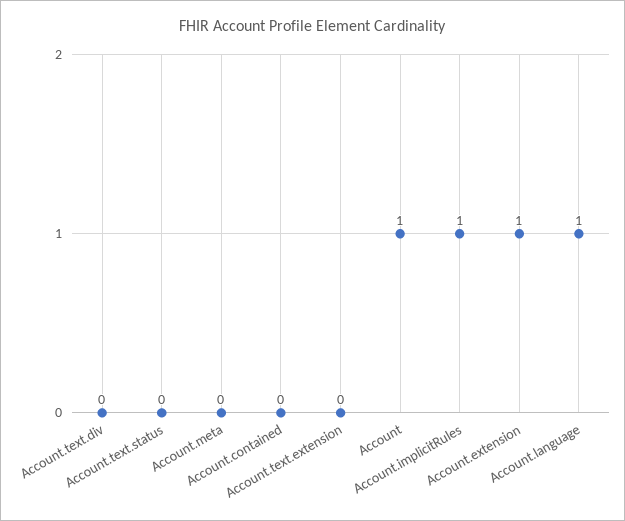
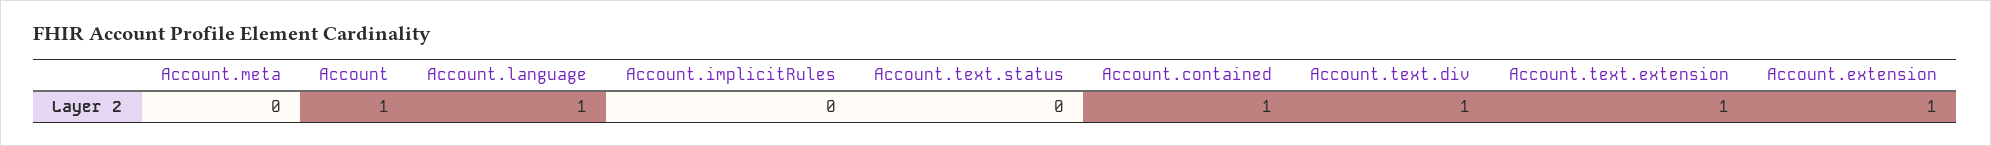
  {
-   "Account.text.div": 0,
+   "Account.text.div": 1,
    "Account.text.status": 0,
    "Account.meta": 0,
-   "Account.contained": 0,
+   "Account.contained": 1,
-   "Account.text.extension": 0,
+   "Account.text.extension": 1,
    "Account": 1,
-   "Account.implicitRules": 1,
+   "Account.implicitRules": 0,
    "Account.extension": 1,
    "Account.language": 1
  }

